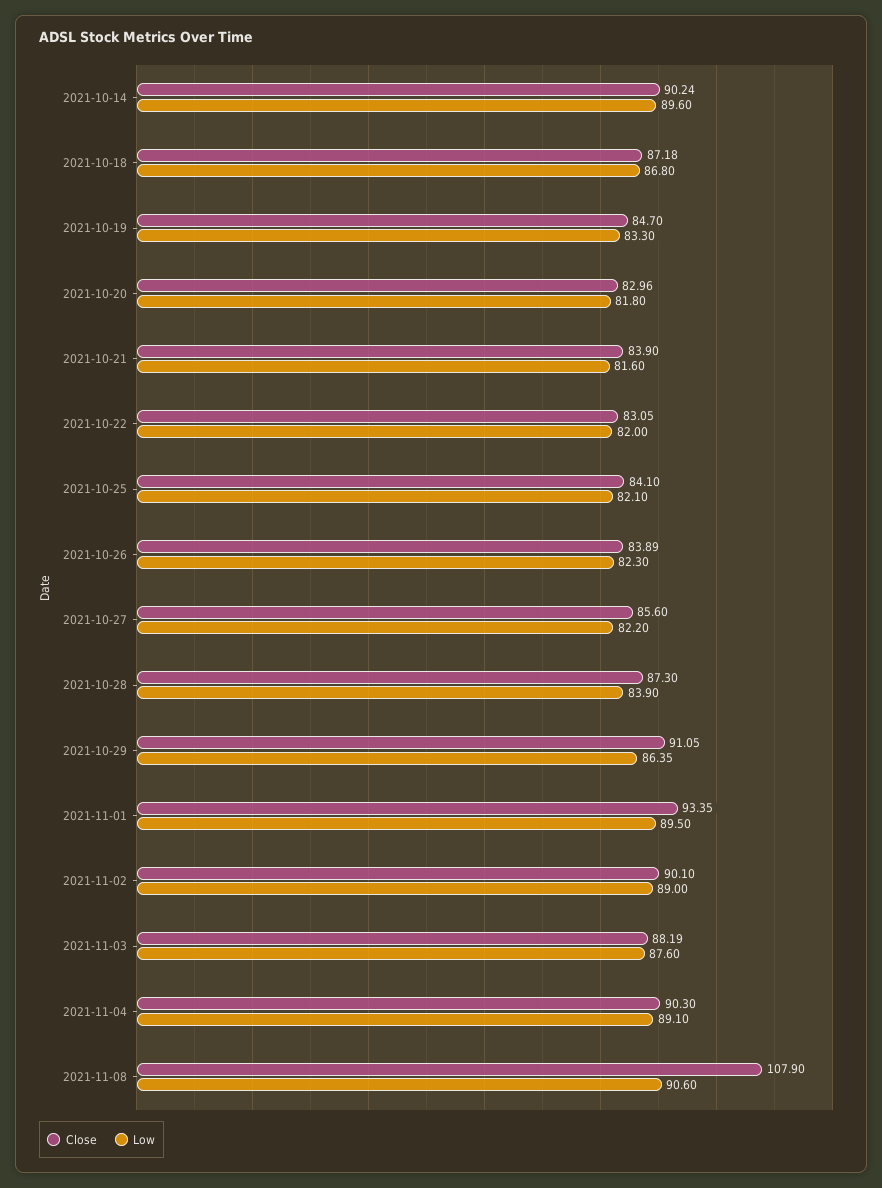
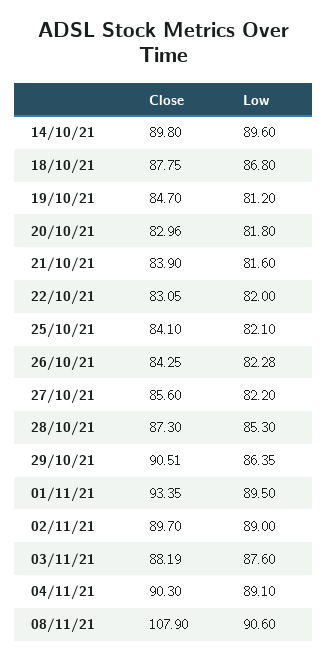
  {
    "Close": {
-     "2021-10-14": 90.24,
+     "2021-10-14": 89.8,
-     "2021-10-18": 87.18,
+     "2021-10-18": 87.75,
      "2021-10-19": 84.7,
      "2021-10-20": 82.96,
      "2021-10-21": 83.9,
      "2021-10-22": 83.05,
      "2021-10-25": 84.1,
-     "2021-10-26": 83.89,
+     "2021-10-26": 84.25,
      "2021-10-27": 85.6,
      "2021-10-28": 87.3,
-     "2021-10-29": 91.05,
+     "2021-10-29": 90.51,
      "2021-11-01": 93.35,
-     "2021-11-02": 90.1,
+     "2021-11-02": 89.7,
      "2021-11-03": 88.19,
      "2021-11-04": 90.3,
      "2021-11-08": 107.9
    },
    "Low": {
      "2021-10-14": 89.6,
      "2021-10-18": 86.8,
-     "2021-10-19": 83.3,
+     "2021-10-19": 81.2,
      "2021-10-20": 81.8,
      "2021-10-21": 81.6,
      "2021-10-22": 82,
      "2021-10-25": 82.1,
-     "2021-10-26": 82.3,
+     "2021-10-26": 82.28,
      "2021-10-27": 82.2,
-     "2021-10-28": 83.9,
+     "2021-10-28": 85.3,
      "2021-10-29": 86.35,
      "2021-11-01": 89.5,
      "2021-11-02": 89,
      "2021-11-03": 87.6,
      "2021-11-04": 89.1,
      "2021-11-08": 90.6
    }
  }

